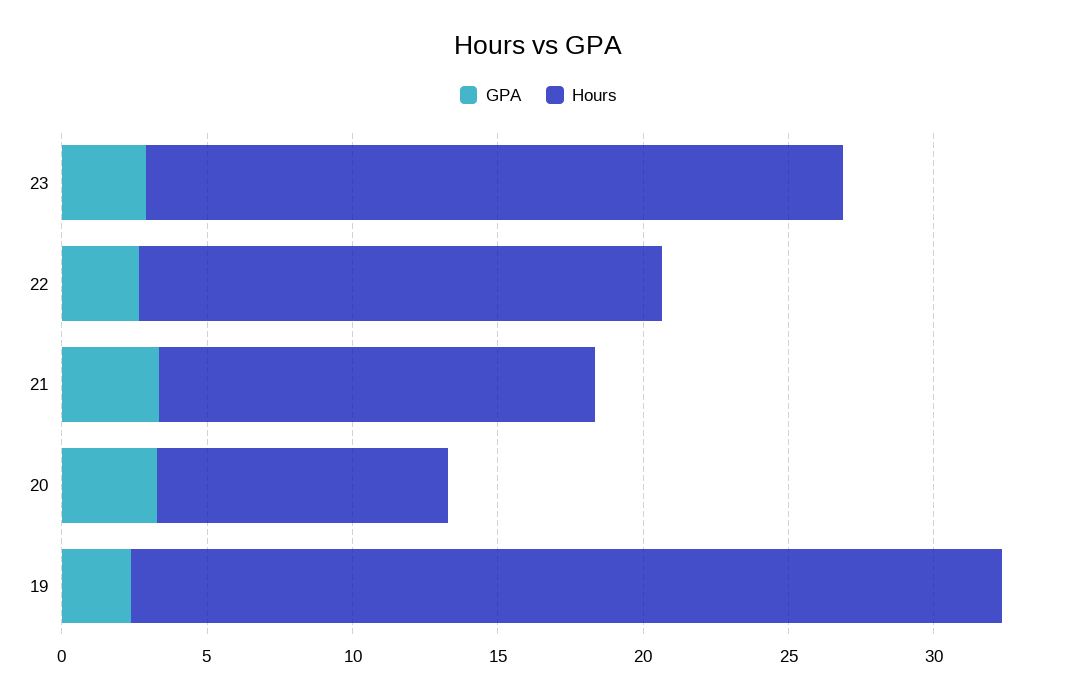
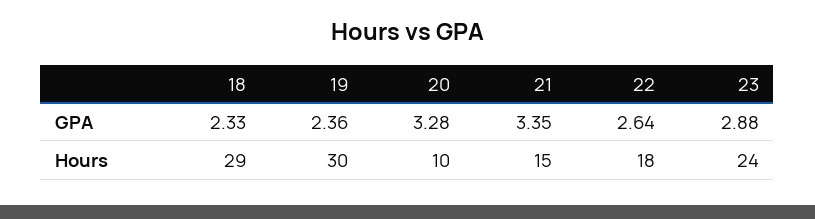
  {
    "GPA": {
      "23": 2.88,
      "22": 2.64,
      "21": 3.35,
      "20": 3.28,
-     "19": 2.36
+     "19": 2.36,
+     "18": 2.33
    },
    "Hours": {
      "23": 24,
      "22": 18,
      "21": 15,
      "20": 10,
-     "19": 30
+     "19": 30,
+     "18": 29
    }
  }

